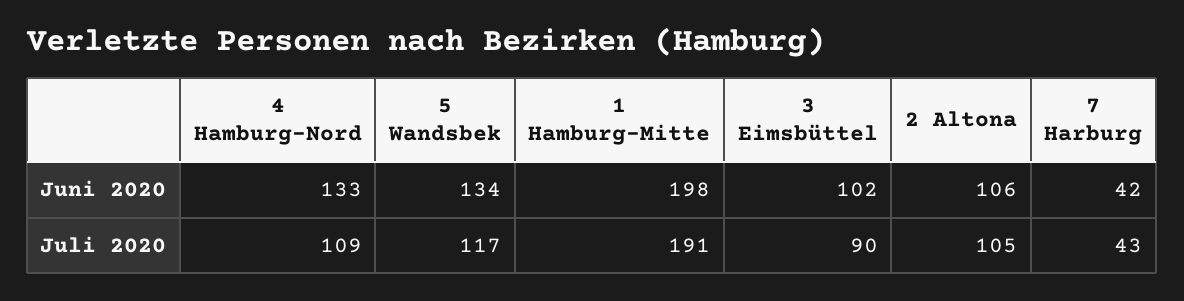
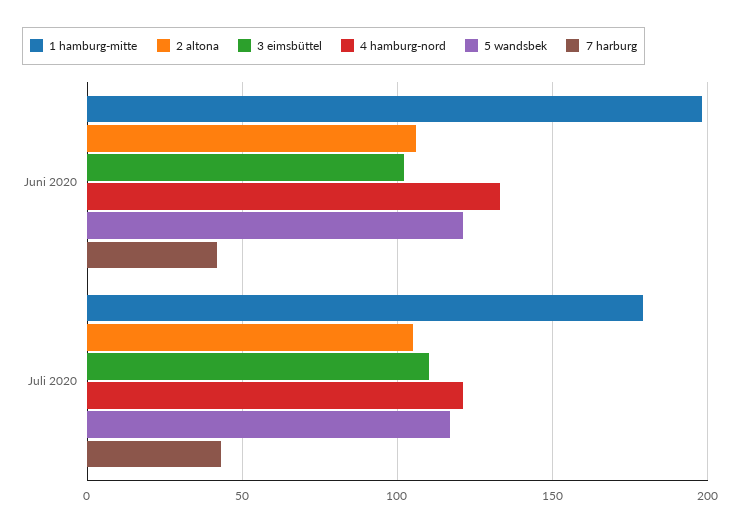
  {
    "4 Hamburg-Nord": {
      "Juni 2020": 133,
-     "Juli 2020": 109
+     "Juli 2020": 120
    },
    "5 Wandsbek": {
-     "Juni 2020": 134,
+     "Juni 2020": 120,
      "Juli 2020": 117
    },
    "1 Hamburg-Mitte": {
      "Juni 2020": 198,
-     "Juli 2020": 191
+     "Juli 2020": 180
    },
    "3 Eimsbüttel": {
      "Juni 2020": 102,
-     "Juli 2020": 90
+     "Juli 2020": 110
    },
    "2 Altona": {
      "Juni 2020": 106,
      "Juli 2020": 105
    },
    "7 Harburg": {
      "Juni 2020": 42,
      "Juli 2020": 43
    }
  }

